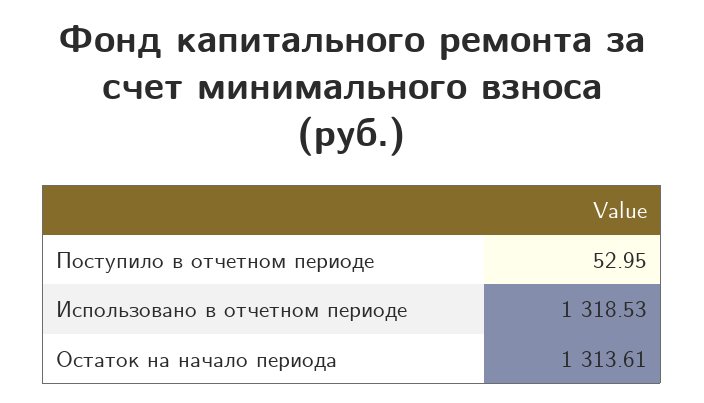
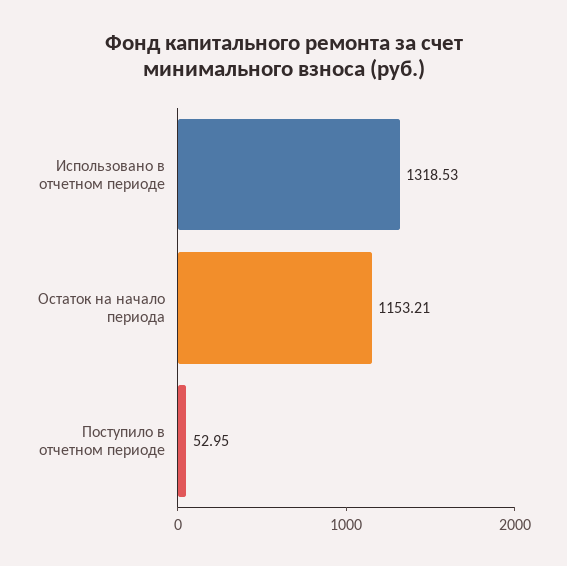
  {
    "Поступило в отчетном периоде": 52.95,
    "Использовано в отчетном периоде": 1318.53,
-   "Остаток на начало периода": 1313.61
+   "Остаток на начало периода": 1153.21
  }

